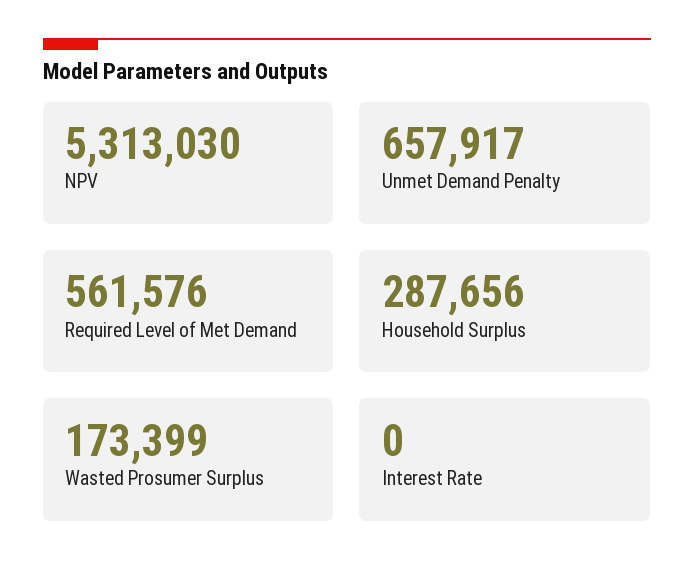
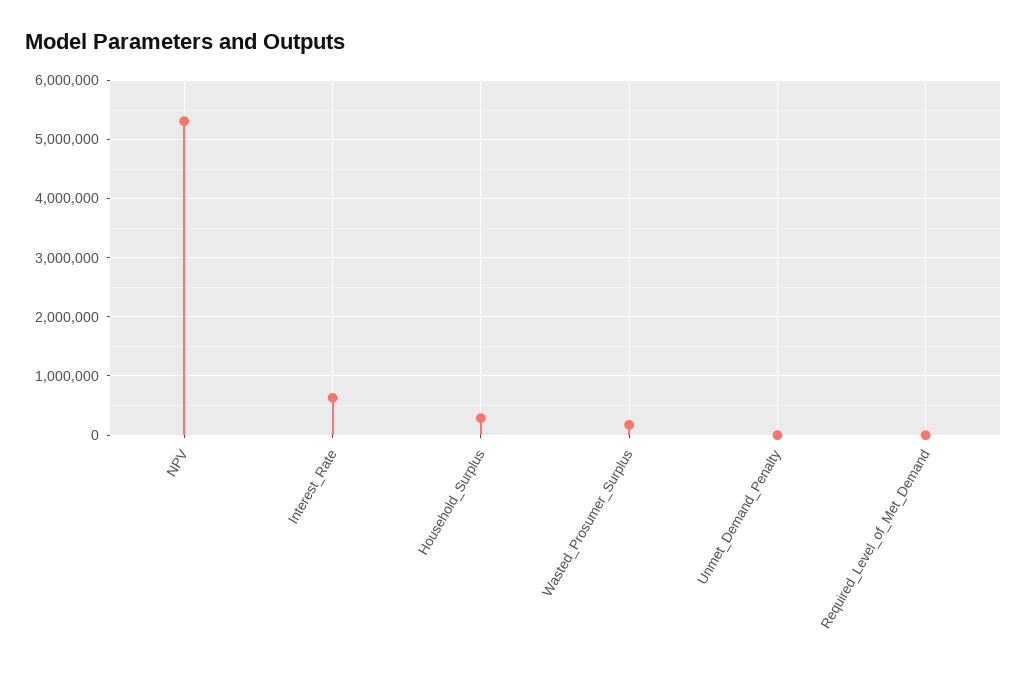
  {
    "NPV": 5313030,
-   "Unmet Demand Penalty": 657917,
+   "Unmet Demand Penalty": 0,
-   "Required Level of Met Demand": 561576,
+   "Required Level of Met Demand": 0,
    "Household Surplus": 287656,
    "Wasted Prosumer Surplus": 173399,
-   "Interest Rate": 0
+   "Interest Rate": 600000
  }

